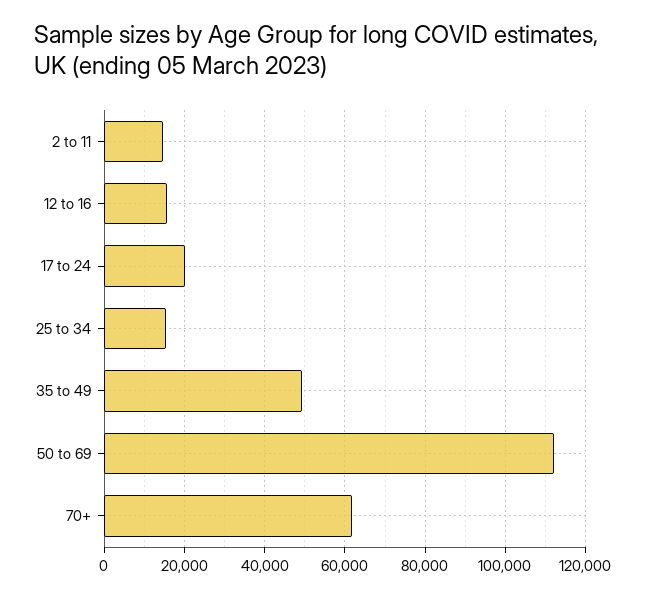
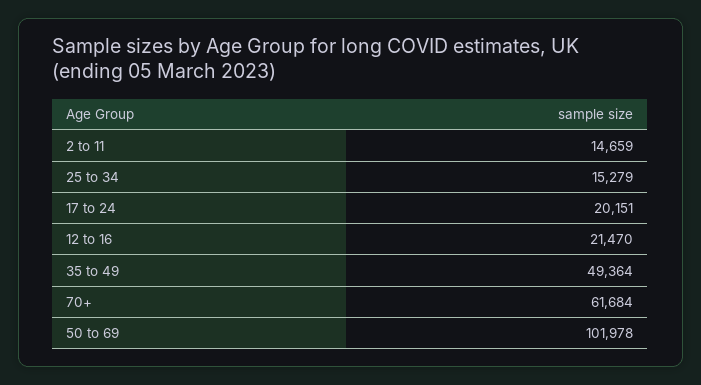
  {
    "2 to 11": 14659,
-   "12 to 16": 16000,
+   "12 to 16": 21470,
    "17 to 24": 20151,
    "25 to 34": 15279,
    "35 to 49": 49364,
-   "50 to 69": 112000,
+   "50 to 69": 101978,
    "70+": 61684
  }

